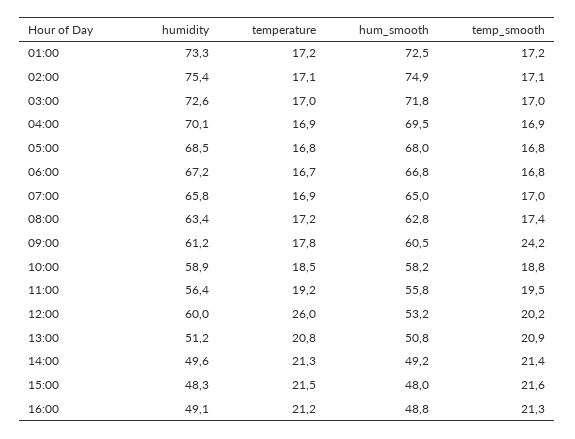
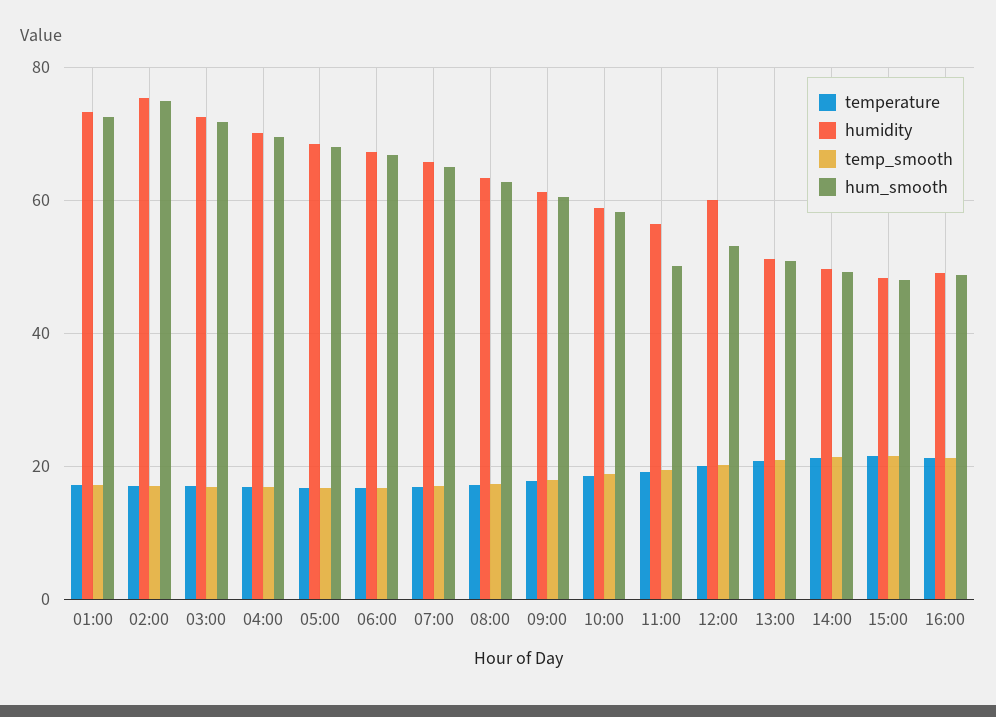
  {
    "humidity": {
      "01:00": 73.3,
      "02:00": 75.4,
      "03:00": 72.6,
      "04:00": 70.1,
      "05:00": 68.5,
      "06:00": 67.2,
      "07:00": 65.8,
      "08:00": 63.4,
      "09:00": 61.2,
      "10:00": 58.9,
      "11:00": 56.4,
      "12:00": 60,
      "13:00": 51.2,
      "14:00": 49.6,
      "15:00": 48.3,
      "16:00": 49.1
    },
    "temperature": {
      "01:00": 17.2,
      "02:00": 17.1,
      "03:00": 17,
      "04:00": 16.9,
      "05:00": 16.8,
      "06:00": 16.7,
      "07:00": 16.9,
      "08:00": 17.2,
      "09:00": 17.8,
      "10:00": 18.5,
      "11:00": 19.2,
-     "12:00": 26,
+     "12:00": 20,
      "13:00": 20.8,
      "14:00": 21.3,
      "15:00": 21.5,
      "16:00": 21.2
    },
    "hum_smooth": {
      "01:00": 72.5,
      "02:00": 74.9,
      "03:00": 71.8,
      "04:00": 69.5,
      "05:00": 68,
      "06:00": 66.8,
      "07:00": 65,
      "08:00": 62.8,
      "09:00": 60.5,
      "10:00": 58.2,
-     "11:00": 55.8,
+     "11:00": 50,
      "12:00": 53.2,
      "13:00": 50.8,
      "14:00": 49.2,
      "15:00": 48,
      "16:00": 48.8
    },
    "temp_smooth": {
      "01:00": 17.2,
      "02:00": 17.1,
      "03:00": 17,
      "04:00": 16.9,
      "05:00": 16.8,
      "06:00": 16.8,
      "07:00": 17,
      "08:00": 17.4,
-     "09:00": 24.2,
+     "09:00": 18,
      "10:00": 18.8,
      "11:00": 19.5,
      "12:00": 20.2,
      "13:00": 20.9,
      "14:00": 21.4,
      "15:00": 21.6,
      "16:00": 21.3
    }
  }

